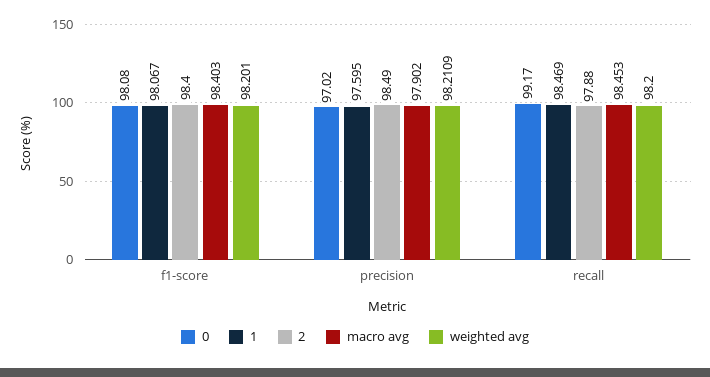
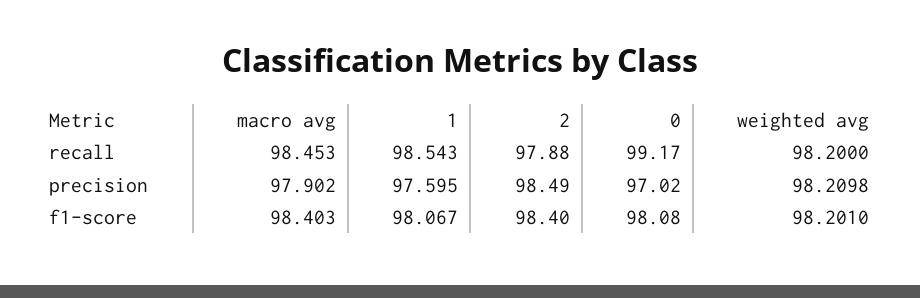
  {
    "0": {
      "f1-score": 98.08,
      "precision": 97.02,
      "recall": 99.17
    },
    "1": {
      "f1-score": 98.067,
      "precision": 97.595,
-     "recall": 98.469
+     "recall": 98.543
    },
    "2": {
      "f1-score": 98.4,
      "precision": 98.49,
      "recall": 97.88
    },
    "macro avg": {
      "f1-score": 98.403,
      "precision": 97.902,
      "recall": 98.453
    },
    "weighted avg": {
      "f1-score": 98.201,
-     "precision": 98.2109,
+     "precision": 98.2098,
      "recall": 98.2
    }
  }

